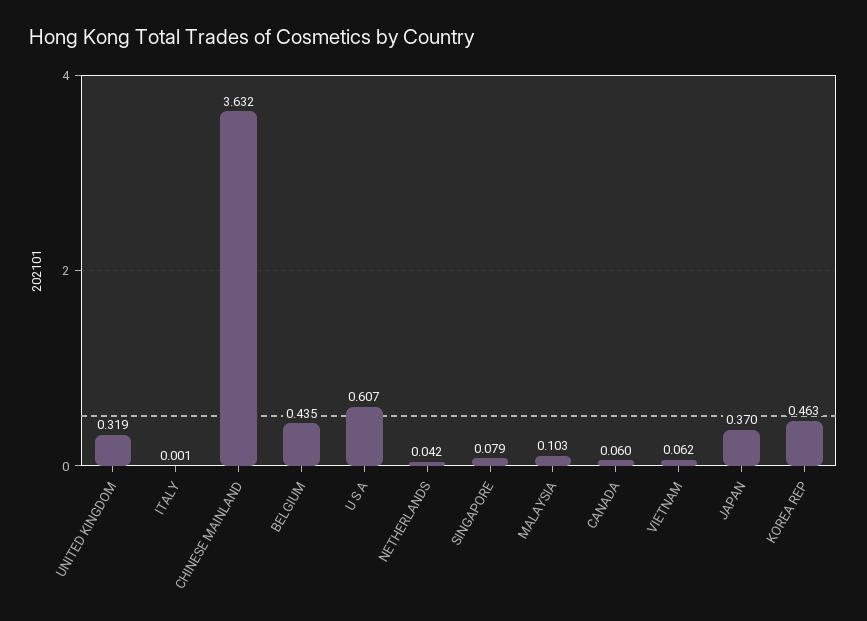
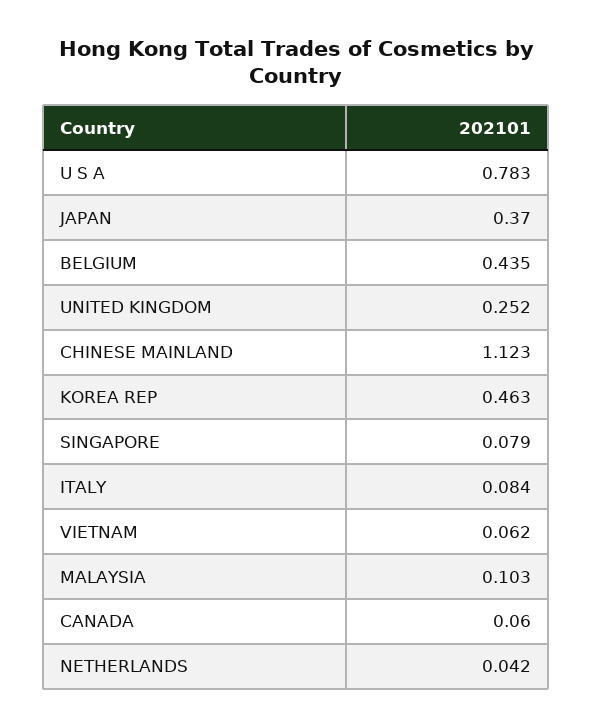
  {
-   "UNITED KINGDOM": 0.319,
+   "UNITED KINGDOM": 0.252,
-   "ITALY": 0.001,
+   "ITALY": 0.084,
-   "CHINESE MAINLAND": 3.632,
+   "CHINESE MAINLAND": 1.123,
    "BELGIUM": 0.435,
-   "U S A": 0.607,
+   "U S A": 0.783,
    "NETHERLANDS": 0.042,
    "SINGAPORE": 0.079,
    "MALAYSIA": 0.103,
    "CANADA": 0.06,
    "VIETNAM": 0.062,
    "JAPAN": 0.37,
    "KOREA REP": 0.463
  }

